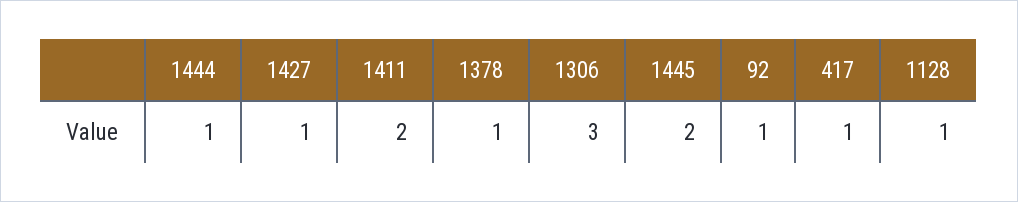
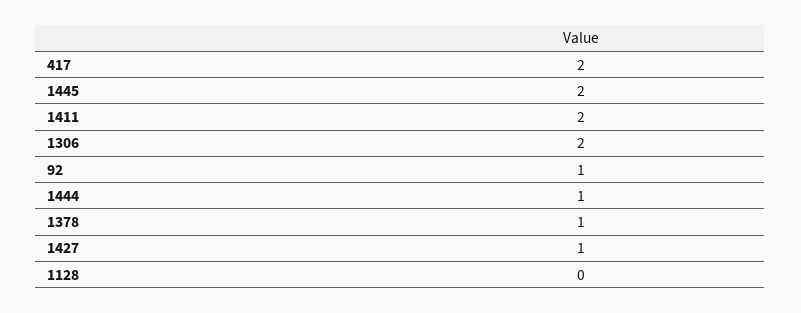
  {
    "1444": 1,
    "1427": 1,
    "1411": 2,
    "1378": 1,
-   "1306": 3,
+   "1306": 2,
    "1445": 2,
    "92": 1,
-   "417": 1,
+   "417": 2,
-   "1128": 1
+   "1128": 0
  }

